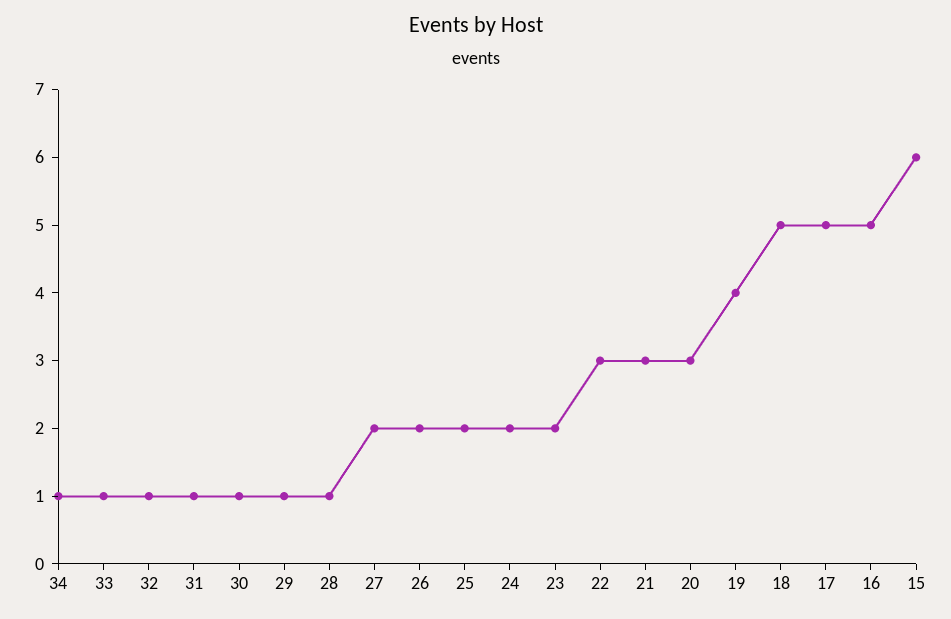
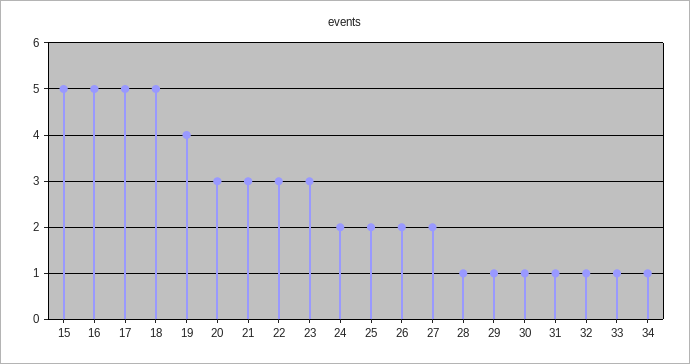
  {
    "34": 1,
    "33": 1,
    "32": 1,
    "31": 1,
    "30": 1,
    "29": 1,
    "28": 1,
    "27": 2,
    "26": 2,
    "25": 2,
    "24": 2,
-   "23": 2,
+   "23": 3,
    "22": 3,
    "21": 3,
    "20": 3,
    "19": 4,
    "18": 5,
    "17": 5,
    "16": 5,
-   "15": 6
+   "15": 5
  }

